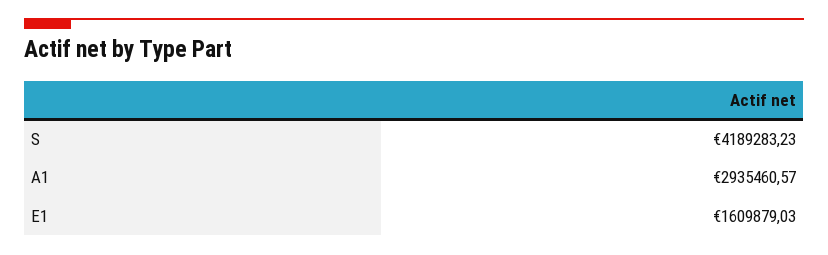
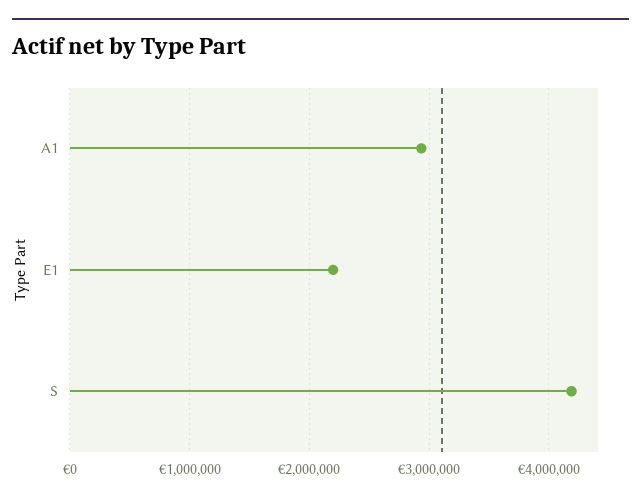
  {
    "S": 4189283.23,
    "A1": 2935460.57,
-   "E1": 1609879.03
+   "E1": 2200000
  }

